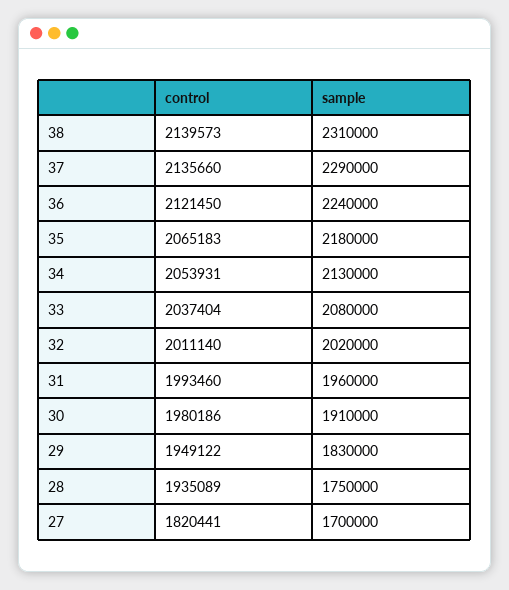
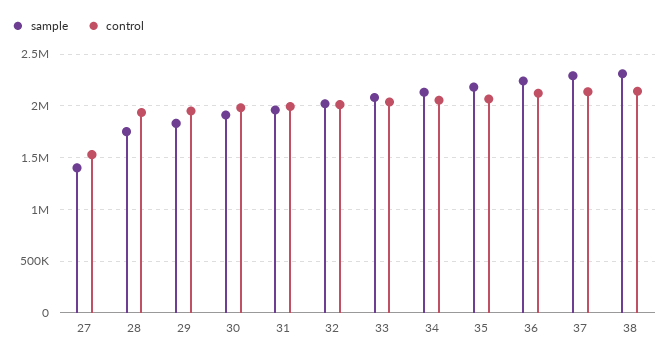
  {
    "control": {
      "38": 2139573,
      "37": 2135660,
      "36": 2121450,
      "35": 2065183,
      "34": 2053931,
      "33": 2037404,
      "32": 2011140,
      "31": 1993460,
      "30": 1980186,
      "29": 1949122,
      "28": 1935089,
-     "27": 1820441
+     "27": 1500000
    },
    "sample": {
      "38": 2310000,
      "37": 2290000,
      "36": 2240000,
      "35": 2180000,
      "34": 2130000,
      "33": 2080000,
      "32": 2020000,
      "31": 1960000,
      "30": 1910000,
      "29": 1830000,
      "28": 1750000,
-     "27": 1700000
+     "27": 1400000
    }
  }

